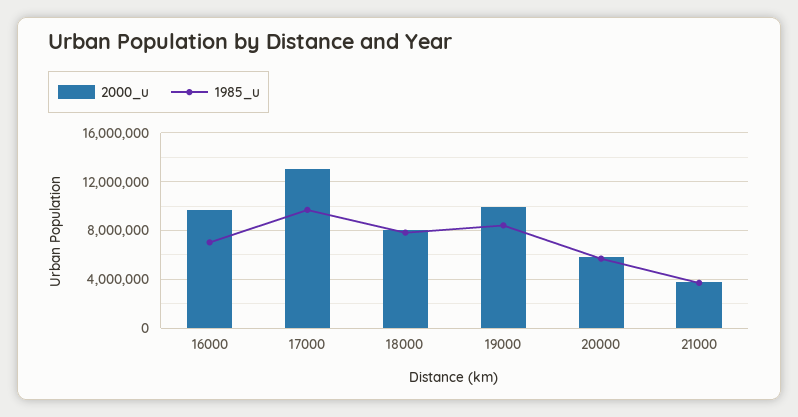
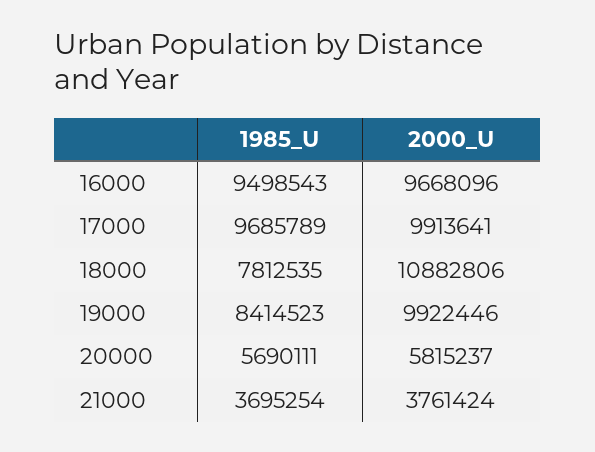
  {
    "2000_u": {
      "16000": 9668096,
-     "17000": 13000000,
+     "17000": 9913641,
-     "18000": 8000000,
+     "18000": 10882806,
      "19000": 9922446,
      "20000": 5815237,
      "21000": 3761424
    },
    "1985_u": {
-     "16000": 7000000,
+     "16000": 9498543,
      "17000": 9685789,
      "18000": 7812535,
      "19000": 8414523,
      "20000": 5690111,
      "21000": 3695254
    }
  }

